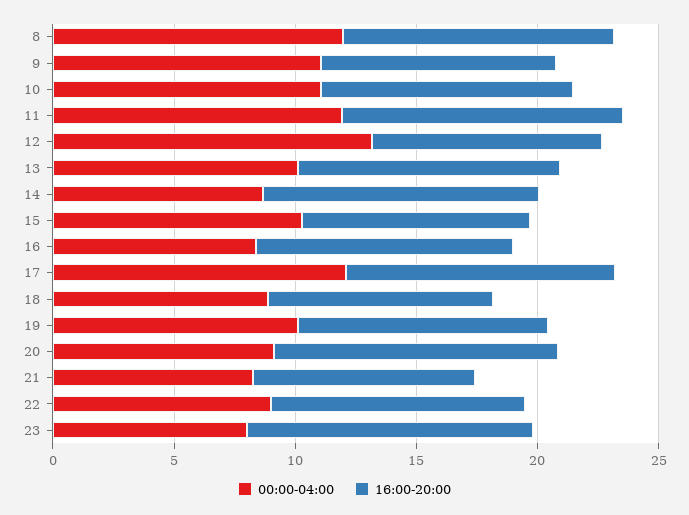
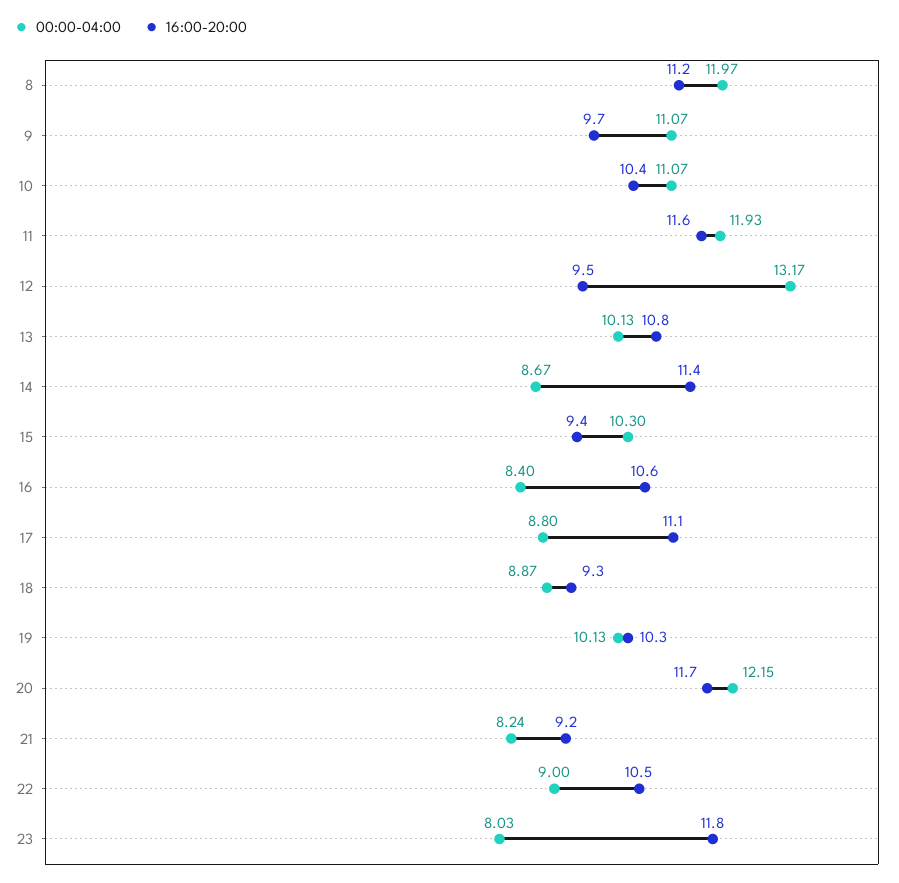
  {
    "00:00-04:00": {
      "8": 11.97,
      "9": 11.07,
      "10": 11.07,
      "11": 11.93,
      "12": 13.17,
      "13": 10.13,
      "14": 8.67,
      "15": 10.3,
      "16": 8.4,
-     "17": 12,
+     "17": 8.8,
      "18": 8.87,
      "19": 10.13,
-     "20": 9,
+     "20": 12.15,
      "21": 8.24,
      "22": 9,
      "23": 8.03
    },
    "16:00-20:00": {
      "8": 11.2,
      "9": 9.7,
      "10": 10.4,
      "11": 11.6,
      "12": 9.5,
      "13": 10.8,
      "14": 11.4,
      "15": 9.4,
      "16": 10.6,
      "17": 11.1,
      "18": 9.3,
      "19": 10.3,
      "20": 11.7,
      "21": 9.2,
      "22": 10.5,
      "23": 11.8
    }
  }

